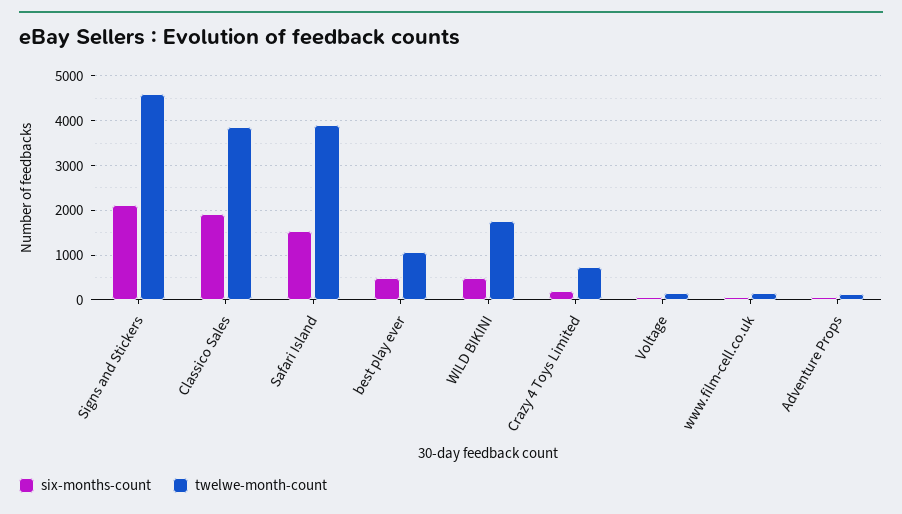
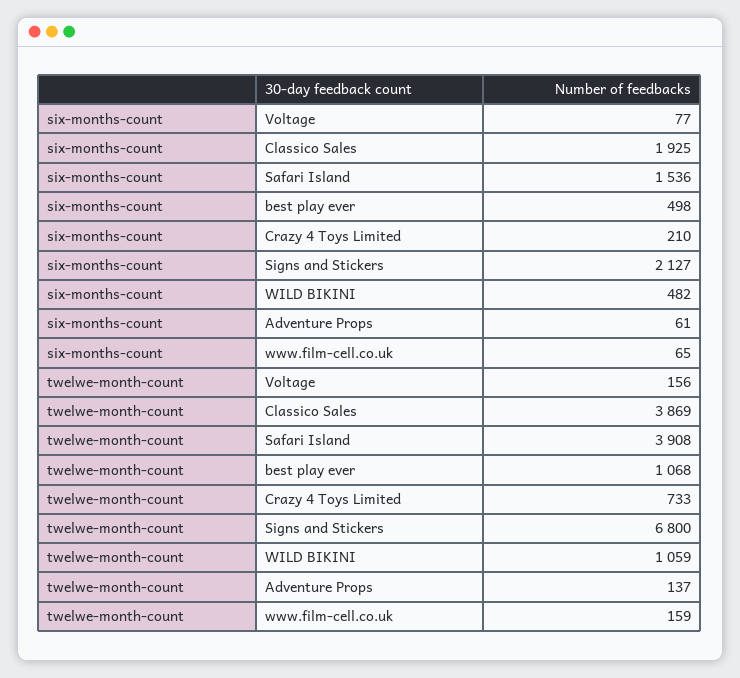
  {
    "six-months-count": {
      "Signs and Stickers": 2127,
      "Classico Sales": 1925,
      "Safari Island": 1536,
      "best play ever": 498,
      "WILD BIKINI": 482,
      "Crazy 4 Toys Limited": 210,
      "Voltage": 77,
      "www.film-cell.co.uk": 65,
      "Adventure Props": 61
    },
    "twelwe-month-count": {
-     "Signs and Stickers": 4600,
+     "Signs and Stickers": 6800,
      "Classico Sales": 3869,
      "Safari Island": 3908,
      "best play ever": 1068,
-     "WILD BIKINI": 1800,
+     "WILD BIKINI": 1059,
      "Crazy 4 Toys Limited": 733,
      "Voltage": 156,
      "www.film-cell.co.uk": 159,
      "Adventure Props": 137
    }
  }

